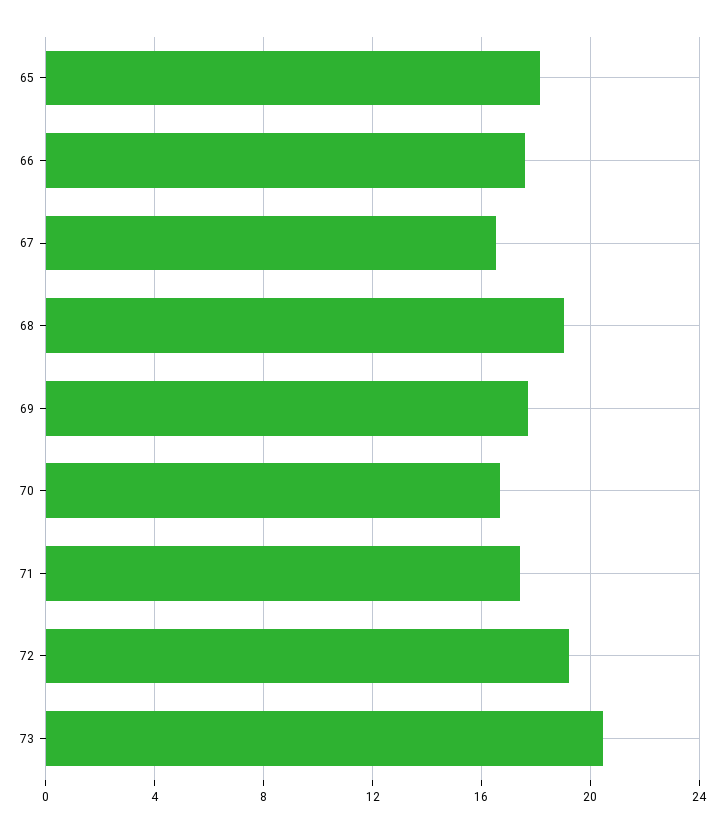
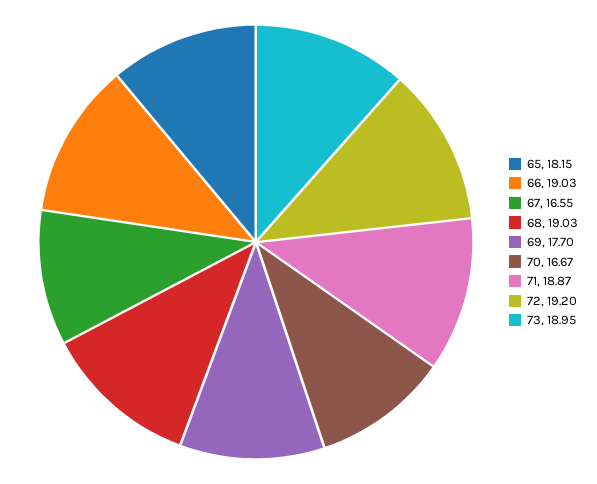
  {
    "65": 18.15,
-   "66": 17.5,
+   "66": 19.03,
    "67": 16.55,
    "68": 19.03,
    "69": 17.7,
    "70": 16.67,
-   "71": 17.5,
+   "71": 18.87,
    "72": 19.2,
-   "73": 20.5
+   "73": 18.95
  }

